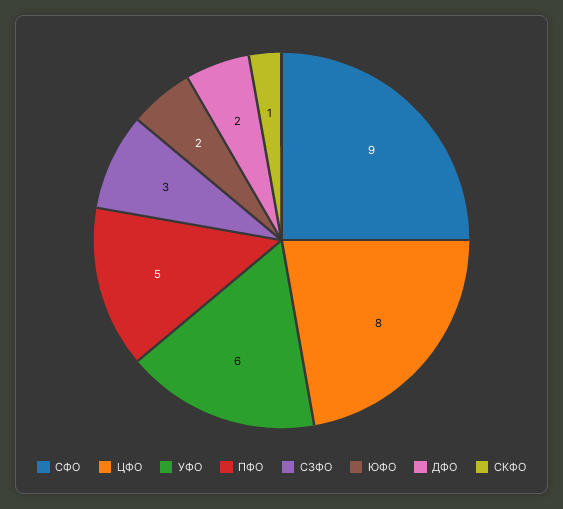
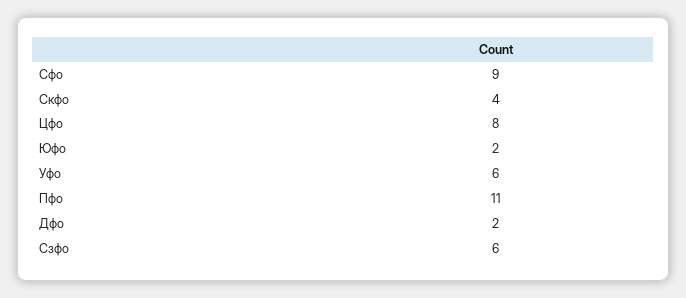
  {
    "СФО": 9,
    "ЦФО": 8,
    "УФО": 6,
-   "ПФО": 5,
+   "ПФО": 11,
-   "СЗФО": 3,
+   "СЗФО": 6,
    "ЮФО": 2,
    "ДФО": 2,
-   "СКФО": 1
+   "СКФО": 4
  }

